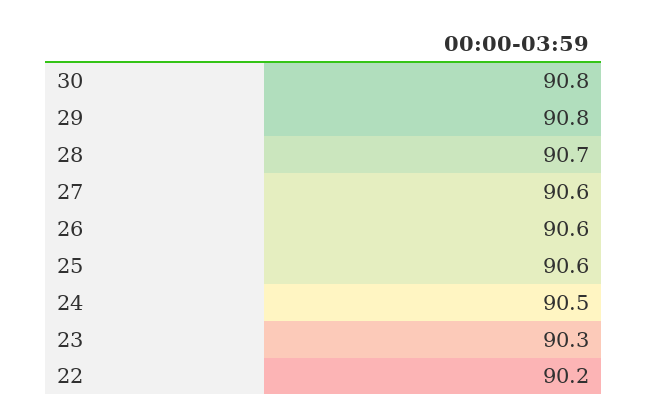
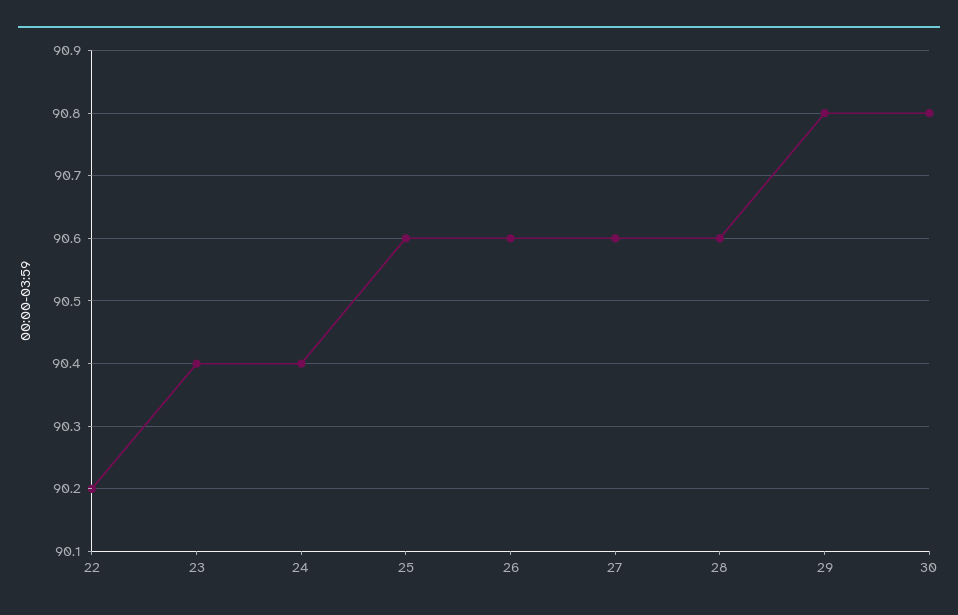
  {
    "30": 90.8,
    "29": 90.8,
-   "28": 90.7,
+   "28": 90.6,
    "27": 90.6,
    "26": 90.6,
    "25": 90.6,
-   "24": 90.5,
+   "24": 90.4,
-   "23": 90.3,
+   "23": 90.4,
    "22": 90.2
  }

